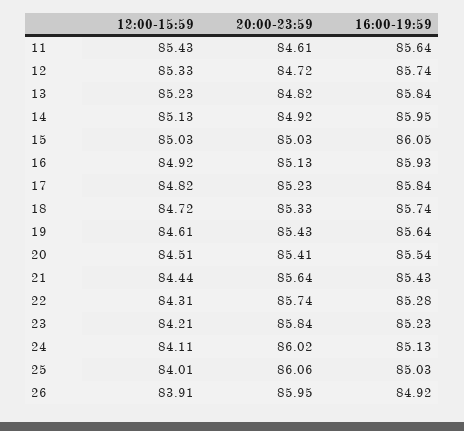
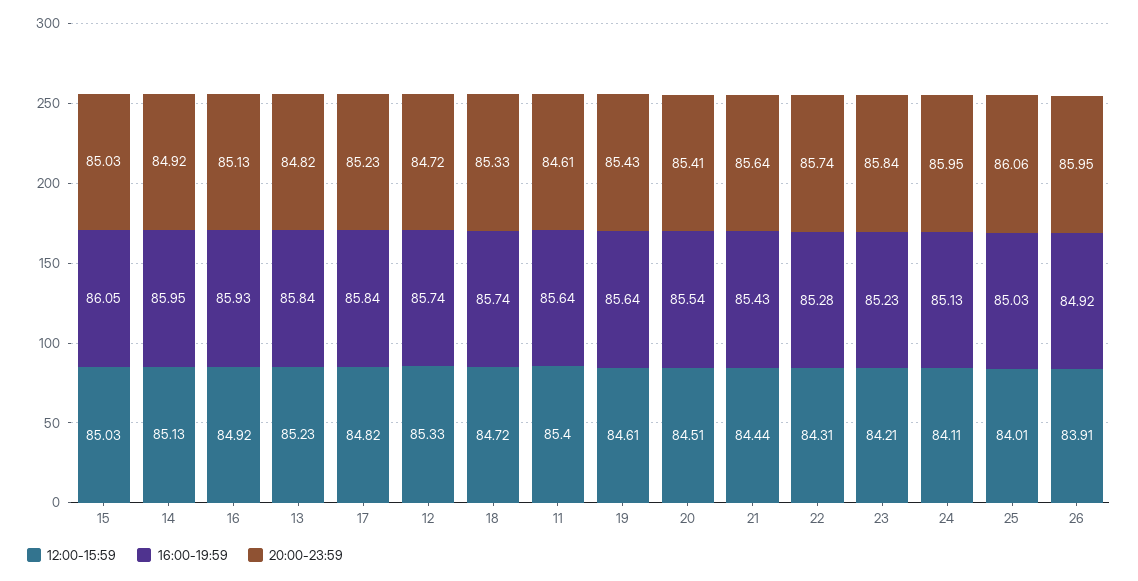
  {
    "12:00-15:59": {
-     "11": 85.43,
+     "11": 85.4,
      "12": 85.33,
      "13": 85.23,
      "14": 85.13,
      "15": 85.03,
      "16": 84.92,
      "17": 84.82,
      "18": 84.72,
      "19": 84.61,
      "20": 84.51,
      "21": 84.44,
      "22": 84.31,
      "23": 84.21,
      "24": 84.11,
      "25": 84.01,
      "26": 83.91
    },
    "20:00-23:59": {
      "11": 84.61,
      "12": 84.72,
      "13": 84.82,
      "14": 84.92,
      "15": 85.03,
      "16": 85.13,
      "17": 85.23,
      "18": 85.33,
      "19": 85.43,
      "20": 85.41,
      "21": 85.64,
      "22": 85.74,
      "23": 85.84,
-     "24": 86.02,
+     "24": 85.95,
      "25": 86.06,
      "26": 85.95
    },
    "16:00-19:59": {
      "11": 85.64,
      "12": 85.74,
      "13": 85.84,
      "14": 85.95,
      "15": 86.05,
      "16": 85.93,
      "17": 85.84,
      "18": 85.74,
      "19": 85.64,
      "20": 85.54,
      "21": 85.43,
      "22": 85.28,
      "23": 85.23,
      "24": 85.13,
      "25": 85.03,
      "26": 84.92
    }
  }

